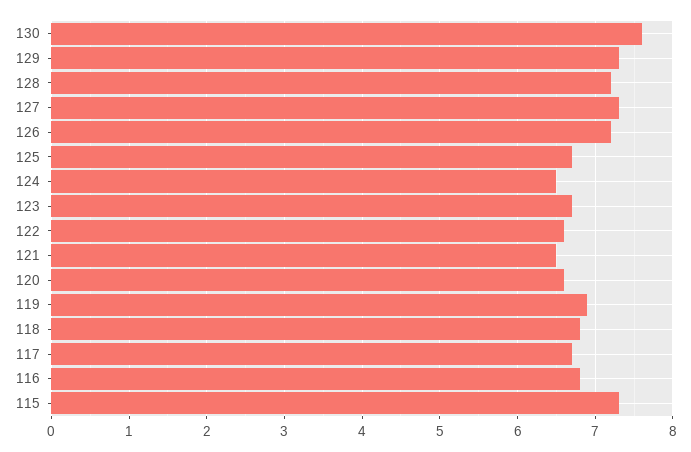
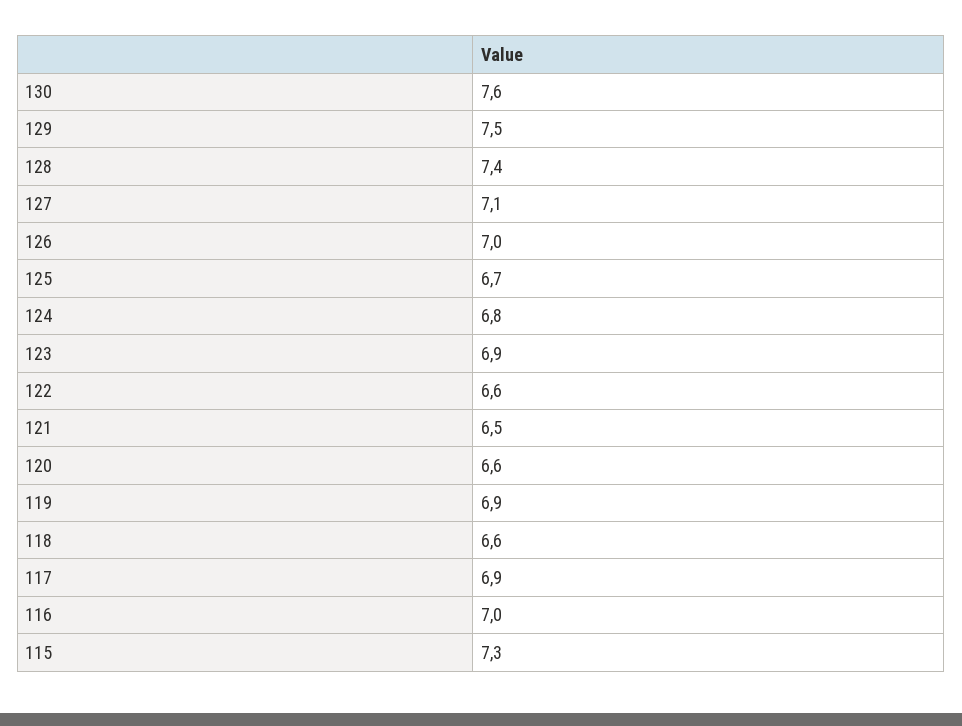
  {
    "130": 7.6,
-   "129": 7.3,
+   "129": 7.5,
-   "128": 7.2,
+   "128": 7.4,
-   "127": 7.3,
+   "127": 7.1,
-   "126": 7.2,
+   "126": 7,
    "125": 6.7,
-   "124": 6.5,
+   "124": 6.8,
-   "123": 6.7,
+   "123": 6.9,
    "122": 6.6,
    "121": 6.5,
    "120": 6.6,
    "119": 6.9,
-   "118": 6.8,
+   "118": 6.6,
-   "117": 6.7,
+   "117": 6.9,
-   "116": 6.8,
+   "116": 7,
    "115": 7.3
  }

